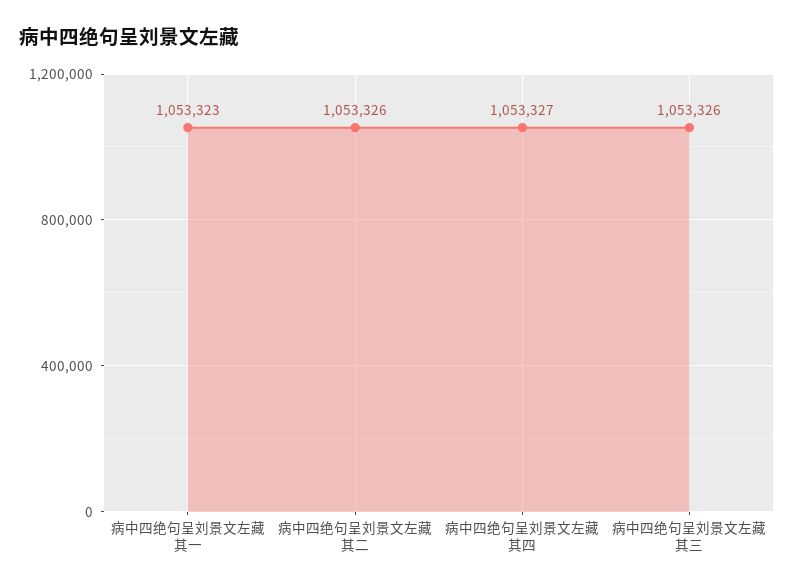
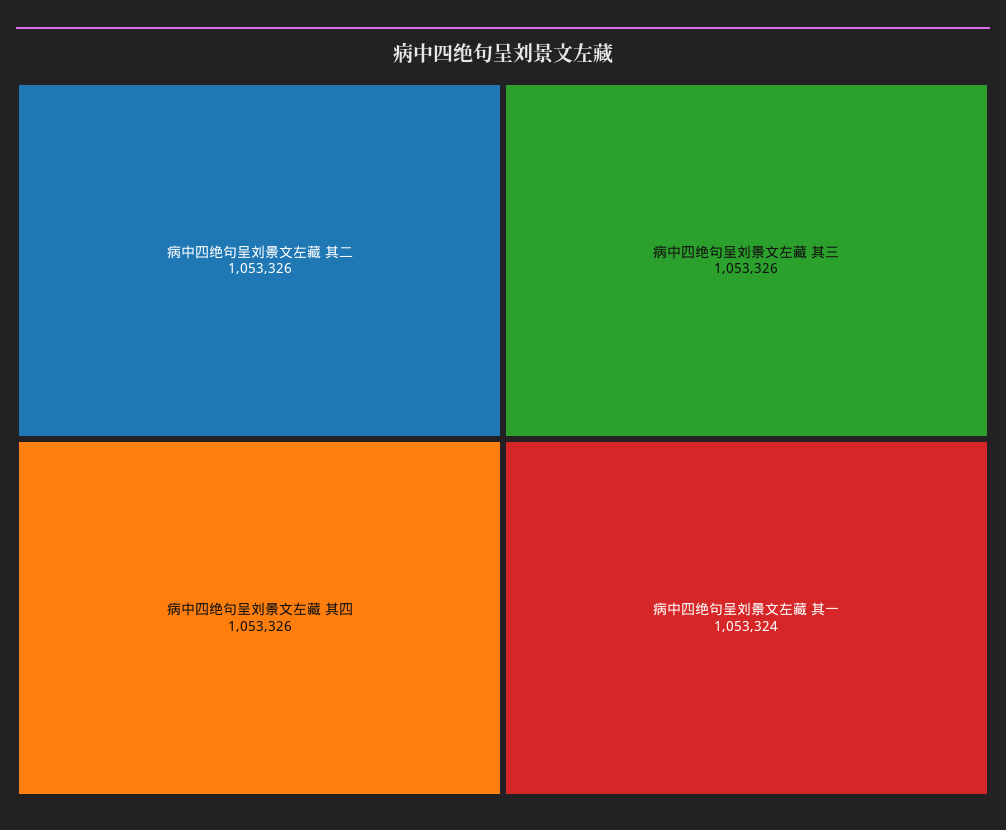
  {
-   "病中四绝句呈刘景文左藏 其一": 1053323,
+   "病中四绝句呈刘景文左藏 其一": 1053324,
    "病中四绝句呈刘景文左藏 其二": 1053326,
-   "病中四绝句呈刘景文左藏 其四": 1053327,
+   "病中四绝句呈刘景文左藏 其四": 1053326,
    "病中四绝句呈刘景文左藏 其三": 1053326
  }

